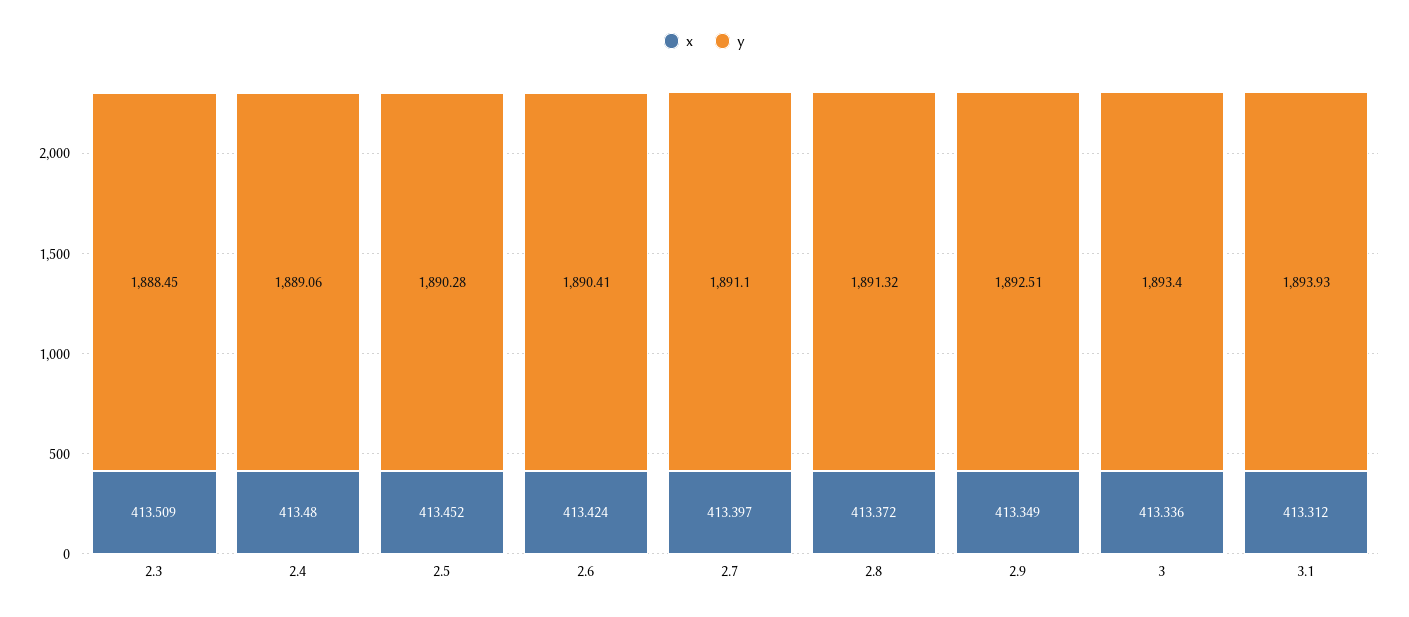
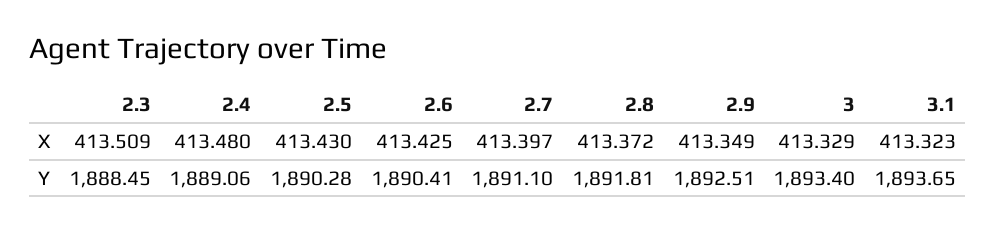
  {
    "x": {
      "2.3": 413.509,
      "2.4": 413.48,
-     "2.5": 413.452,
+     "2.5": 413.43,
-     "2.6": 413.424,
+     "2.6": 413.425,
      "2.7": 413.397,
      "2.8": 413.372,
      "2.9": 413.349,
-     "3": 413.336,
+     "3": 413.329,
-     "3.1": 413.312
+     "3.1": 413.323
    },
    "y": {
      "2.3": 1888.45,
      "2.4": 1889.06,
      "2.5": 1890.28,
      "2.6": 1890.41,
      "2.7": 1891.1,
-     "2.8": 1891.32,
+     "2.8": 1891.81,
      "2.9": 1892.51,
      "3": 1893.4,
-     "3.1": 1893.93
+     "3.1": 1893.65
    }
  }

